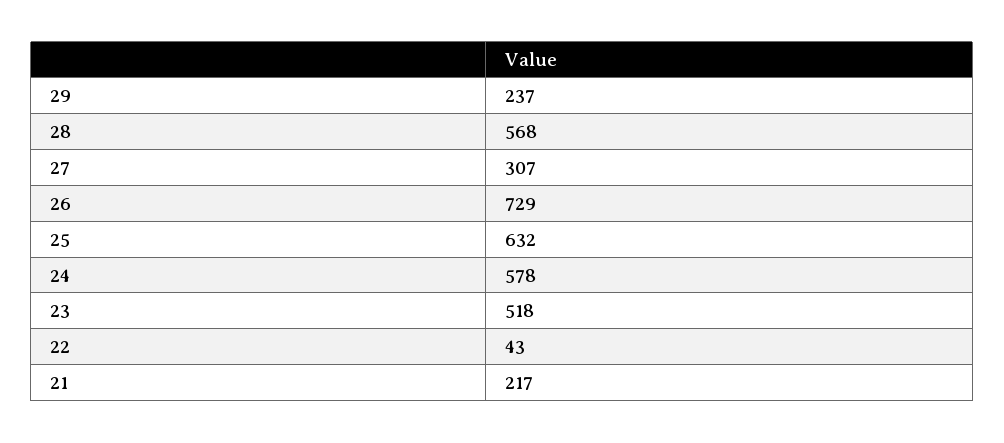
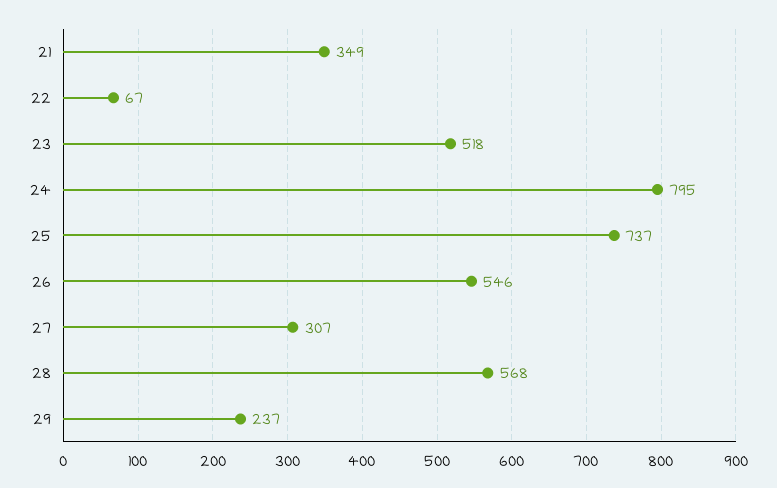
  {
    "29": 237,
    "28": 568,
    "27": 307,
-   "26": 729,
+   "26": 546,
-   "25": 632,
+   "25": 737,
-   "24": 578,
+   "24": 795,
    "23": 518,
-   "22": 43,
+   "22": 67,
-   "21": 217
+   "21": 349
  }

